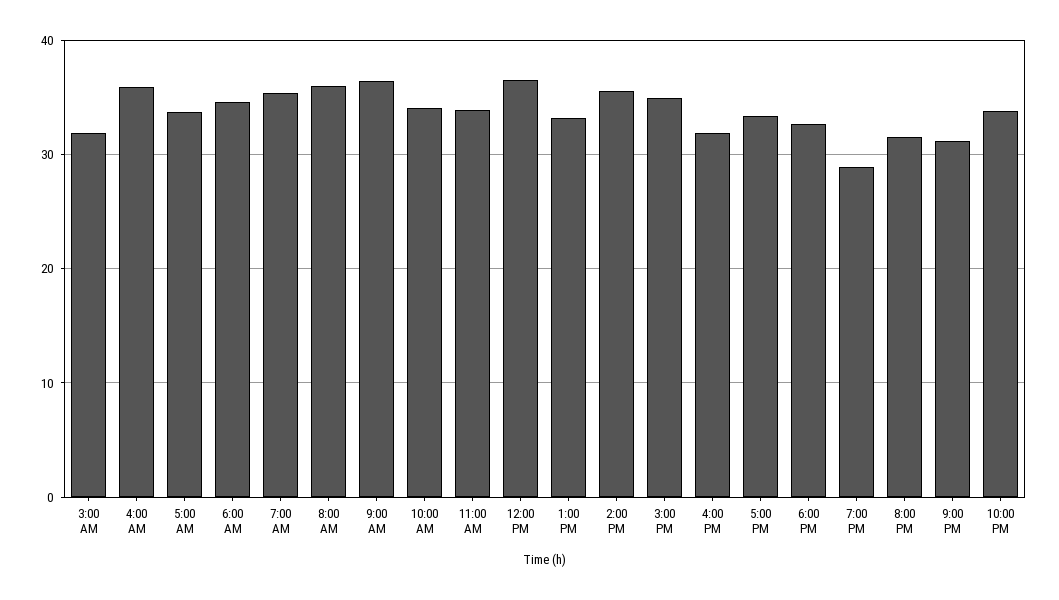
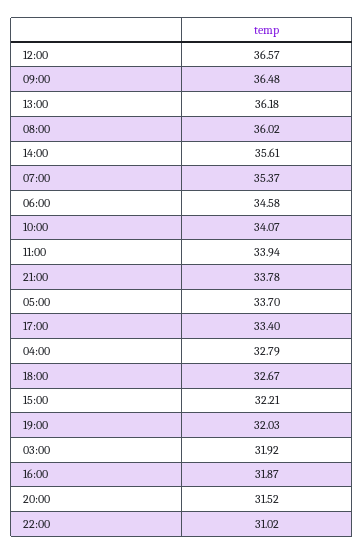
  {
    "3:00 AM": 31.92,
-   "4:00 AM": 36,
+   "4:00 AM": 32.79,
    "5:00 AM": 33.7,
    "6:00 AM": 34.58,
    "7:00 AM": 35.37,
    "8:00 AM": 36.02,
    "9:00 AM": 36.48,
    "10:00 AM": 34.07,
    "11:00 AM": 33.94,
    "12:00 PM": 36.57,
-   "1:00 PM": 33,
+   "1:00 PM": 36.18,
    "2:00 PM": 35.61,
-   "3:00 PM": 35,
+   "3:00 PM": 32.21,
    "4:00 PM": 31.87,
    "5:00 PM": 33.4,
    "6:00 PM": 32.67,
-   "7:00 PM": 29,
+   "7:00 PM": 32.03,
    "8:00 PM": 31.52,
-   "9:00 PM": 31,
+   "9:00 PM": 33.78,
-   "10:00 PM": 34
+   "10:00 PM": 31.02
  }

